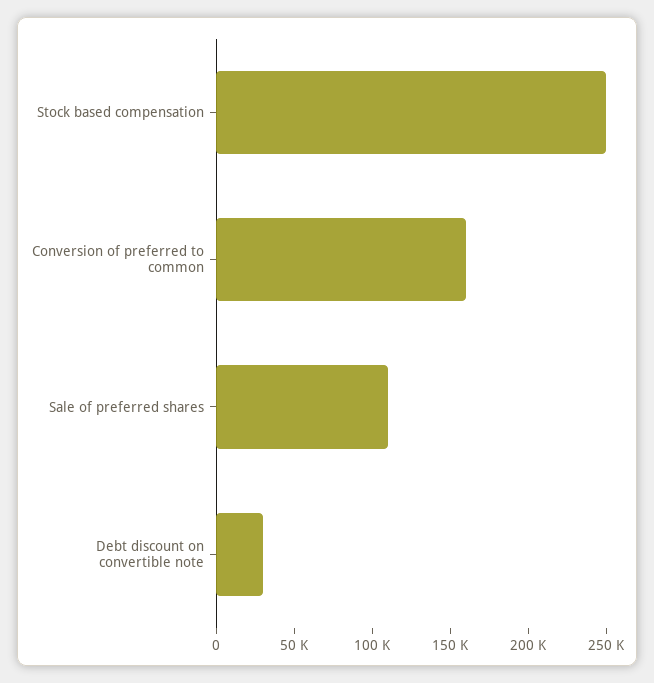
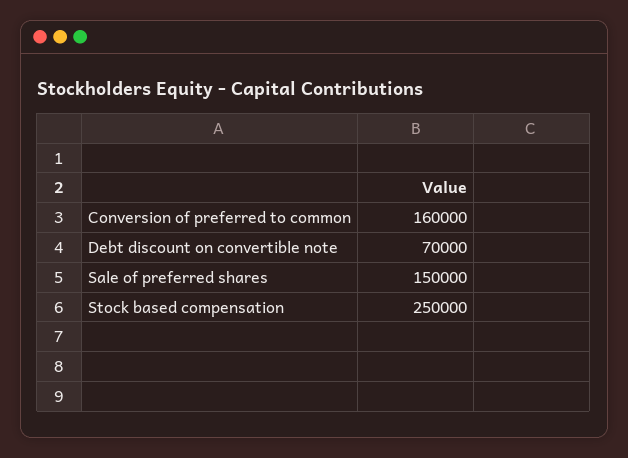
  {
    "Stock based compensation": 250000,
    "Conversion of preferred to common": 160000,
-   "Sale of preferred shares": 110000,
+   "Sale of preferred shares": 150000,
-   "Debt discount on convertible note": 30000
+   "Debt discount on convertible note": 70000
  }

